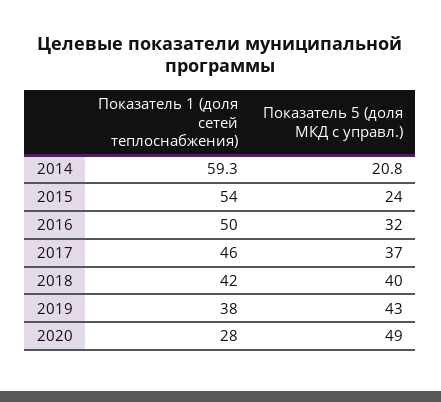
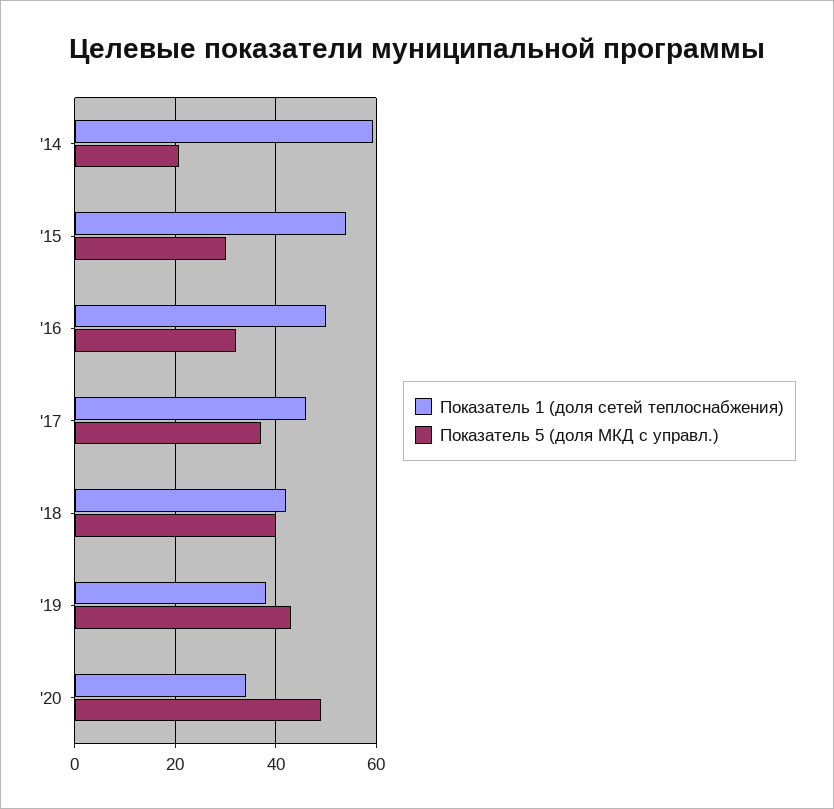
  {
    "Показатель 1 (доля сетей теплоснабжения)": {
      "2014": 59.3,
      "2015": 54,
      "2016": 50,
      "2017": 46,
      "2018": 42,
      "2019": 38,
-     "2020": 28
+     "2020": 34
    },
    "Показатель 5 (доля МКД с управл.)": {
      "2014": 20.8,
-     "2015": 24,
+     "2015": 30,
      "2016": 32,
      "2017": 37,
      "2018": 40,
      "2019": 43,
      "2020": 49
    }
  }

